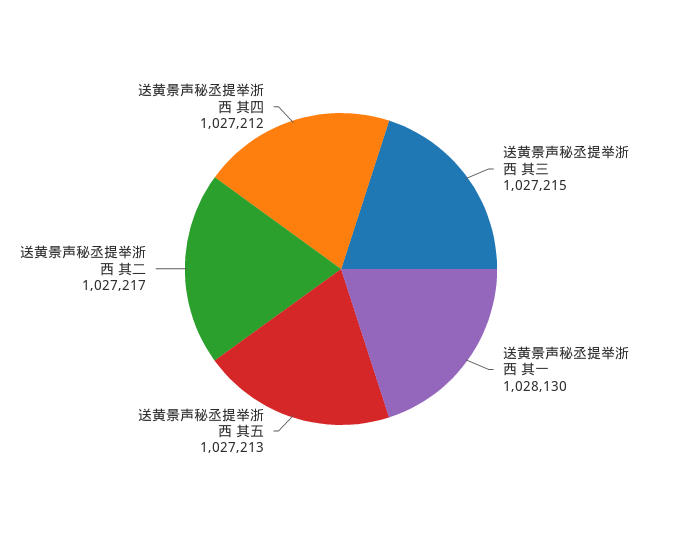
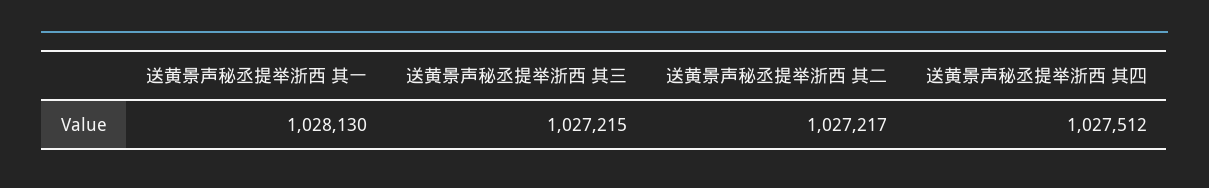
  {
    "送黄景声秘丞提举浙西 其三": 1027215,
    "送黄景声秘丞提举浙西 其一": 1028130,
-   "送黄景声秘丞提举浙西 其五": 1027213,
    "送黄景声秘丞提举浙西 其二": 1027217,
-   "送黄景声秘丞提举浙西 其四": 1027212
+   "送黄景声秘丞提举浙西 其四": 1027512
  }

